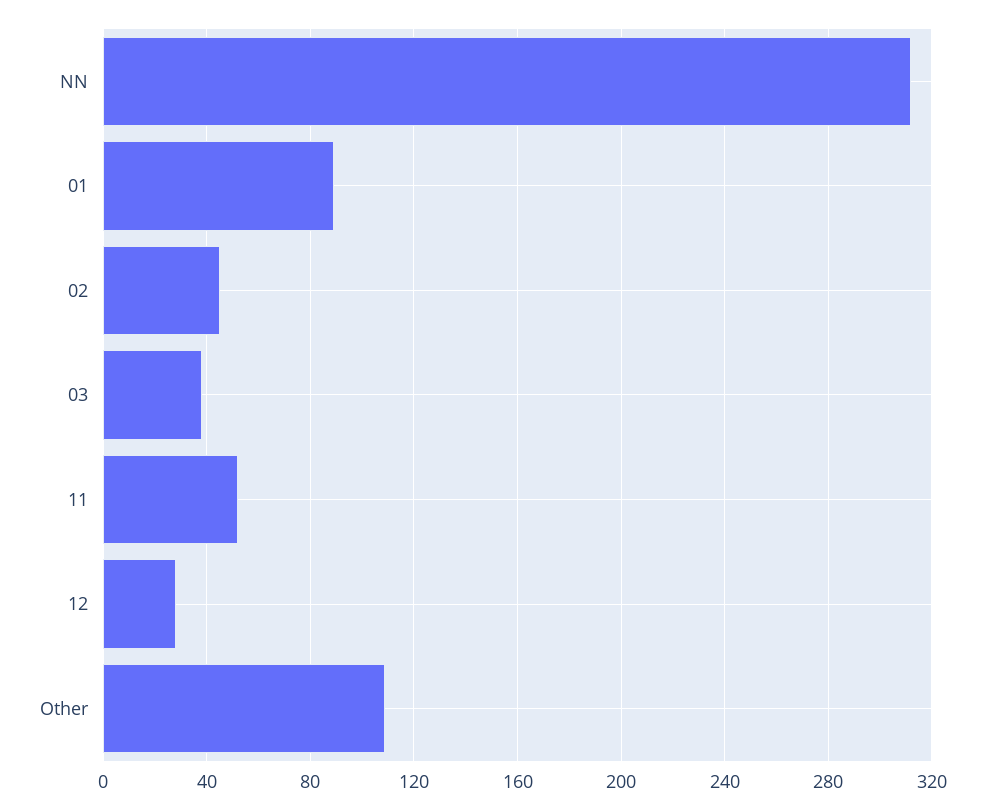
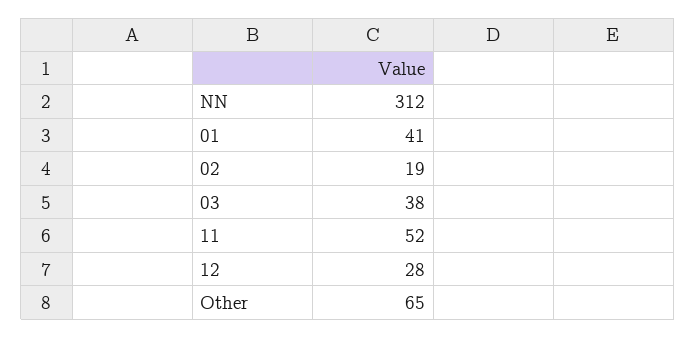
  {
    "NN": 312,
-   "01": 90,
+   "01": 41,
-   "02": 45,
+   "02": 19,
    "03": 38,
    "11": 52,
    "12": 28,
-   "Other": 110
+   "Other": 65
  }

